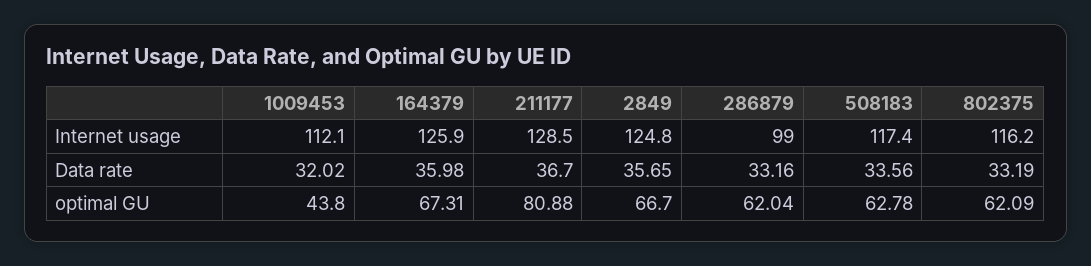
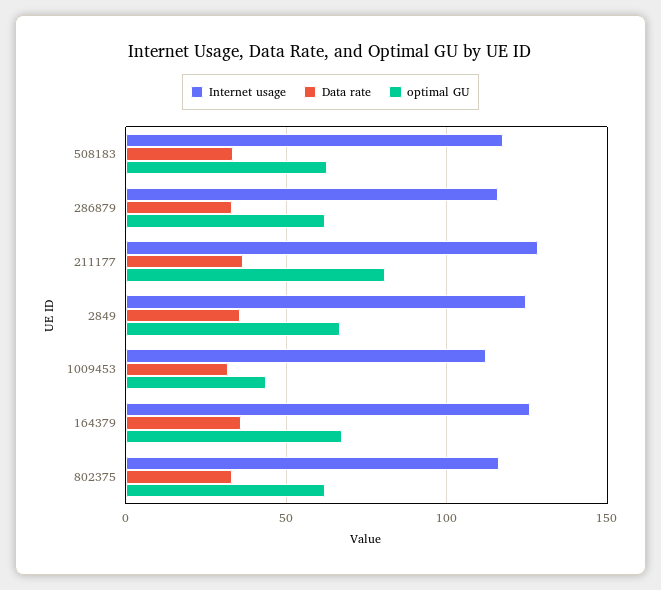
  {
    "Internet usage": {
      "1009453": 112.1,
      "164379": 125.9,
      "211177": 128.5,
      "2849": 124.8,
-     "286879": 99,
+     "286879": 115,
      "508183": 117.4,
      "802375": 116.2
    },
    "Data rate": {
      "1009453": 32.02,
      "164379": 35.98,
      "211177": 36.7,
      "2849": 35.65,
      "286879": 33.16,
      "508183": 33.56,
      "802375": 33.19
    },
    "optimal GU": {
      "1009453": 43.8,
      "164379": 67.31,
      "211177": 80.88,
      "2849": 66.7,
      "286879": 62.04,
      "508183": 62.78,
      "802375": 62.09
    }
  }

